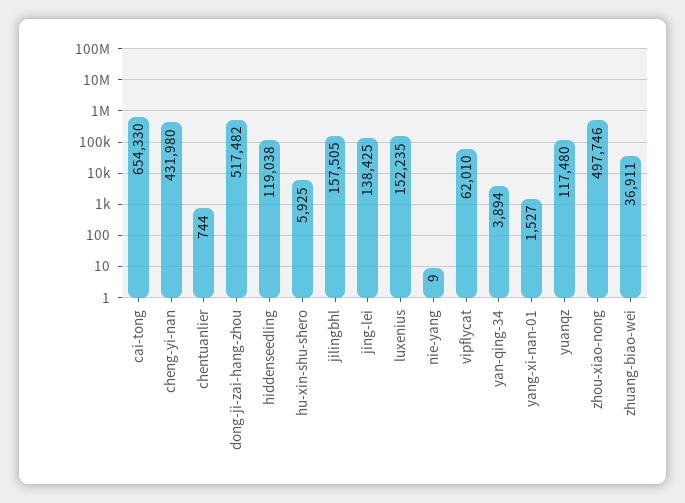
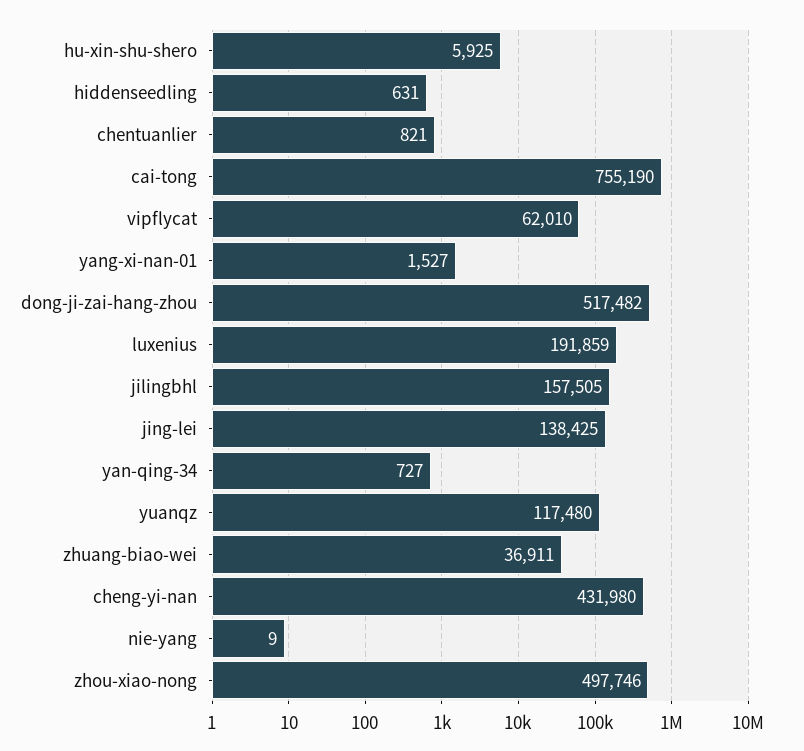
  {
-   "cai-tong": 654330,
+   "cai-tong": 755190,
    "cheng-yi-nan": 431980,
-   "chentuanlier": 744,
+   "chentuanlier": 821,
    "dong-ji-zai-hang-zhou": 517482,
-   "hiddenseedling": 119038,
+   "hiddenseedling": 631,
    "hu-xin-shu-shero": 5925,
    "jilingbhl": 157505,
    "jing-lei": 138425,
-   "luxenius": 152235,
+   "luxenius": 191859,
    "nie-yang": 9,
    "vipflycat": 62010,
-   "yan-qing-34": 3894,
+   "yan-qing-34": 727,
    "yang-xi-nan-01": 1527,
    "yuanqz": 117480,
    "zhou-xiao-nong": 497746,
    "zhuang-biao-wei": 36911
  }

